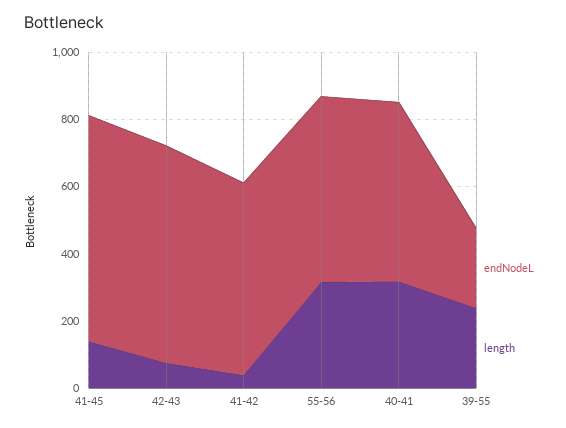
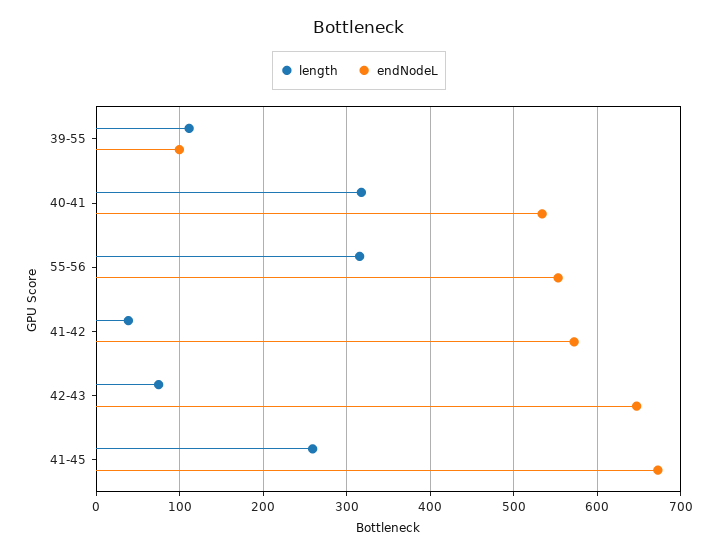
  {
    "endNodeL": {
      "41-45": 670,
      "42-43": 650,
      "41-42": 570,
      "55-56": 550,
      "40-41": 530,
-     "39-55": 250
+     "39-55": 100
    },
    "length": {
-     "41-45": 150,
+     "41-45": 260,
      "42-43": 70,
      "41-42": 40,
      "55-56": 320,
      "40-41": 320,
-     "39-55": 250
+     "39-55": 110
    }
  }

